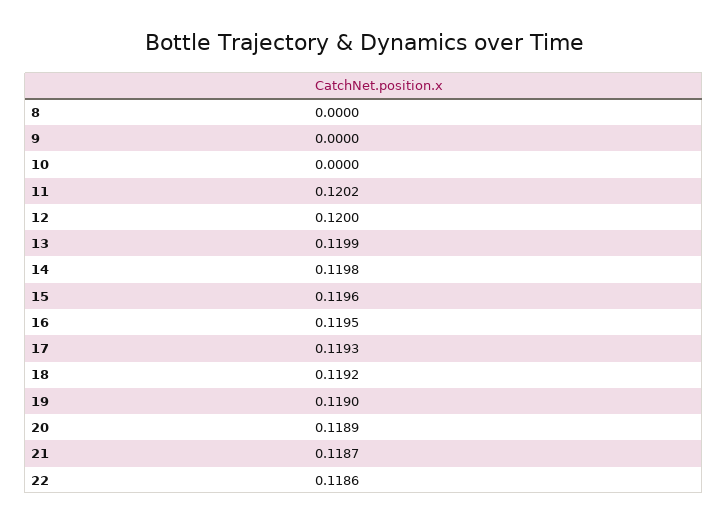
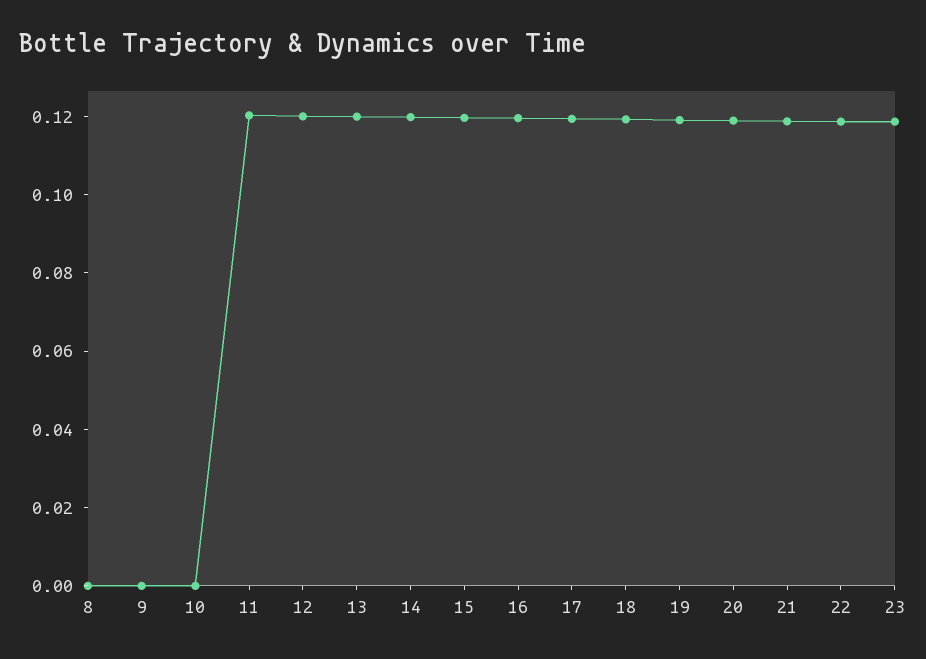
  {
    "8": 0,
    "9": 0,
    "10": 0,
    "11": 0.1202,
    "12": 0.12,
    "13": 0.1199,
    "14": 0.1198,
    "15": 0.1196,
    "16": 0.1195,
    "17": 0.1193,
    "18": 0.1192,
    "19": 0.119,
    "20": 0.1189,
    "21": 0.1187,
-   "22": 0.1186
+   "22": 0.1186,
+   "23": 0.12
  }

